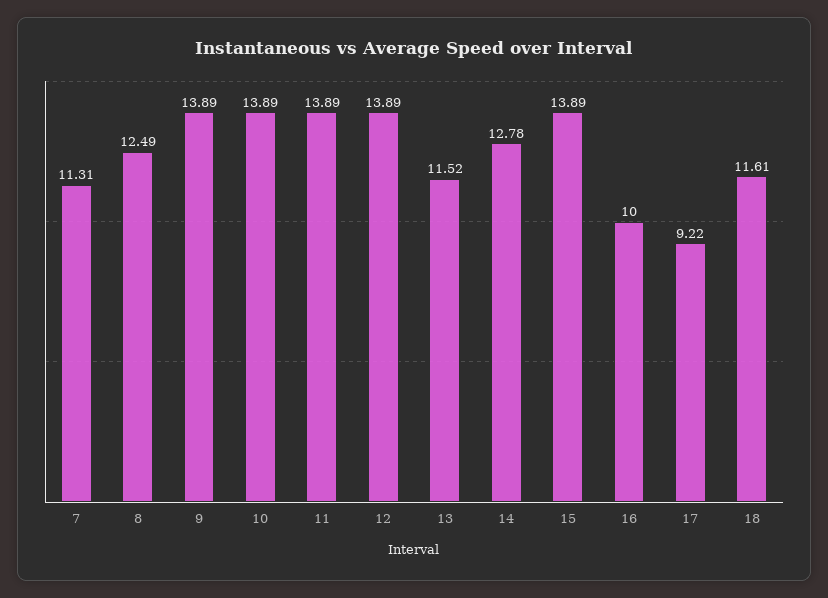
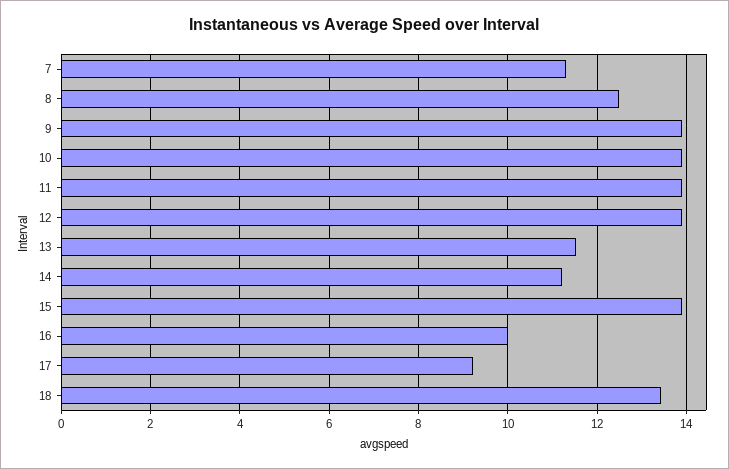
  {
    "7": 11.31,
    "8": 12.49,
    "9": 13.89,
    "10": 13.89,
    "11": 13.89,
    "12": 13.89,
    "13": 11.52,
-   "14": 12.78,
+   "14": 11.2,
    "15": 13.89,
    "16": 10,
    "17": 9.22,
-   "18": 11.61
+   "18": 13.4
  }

